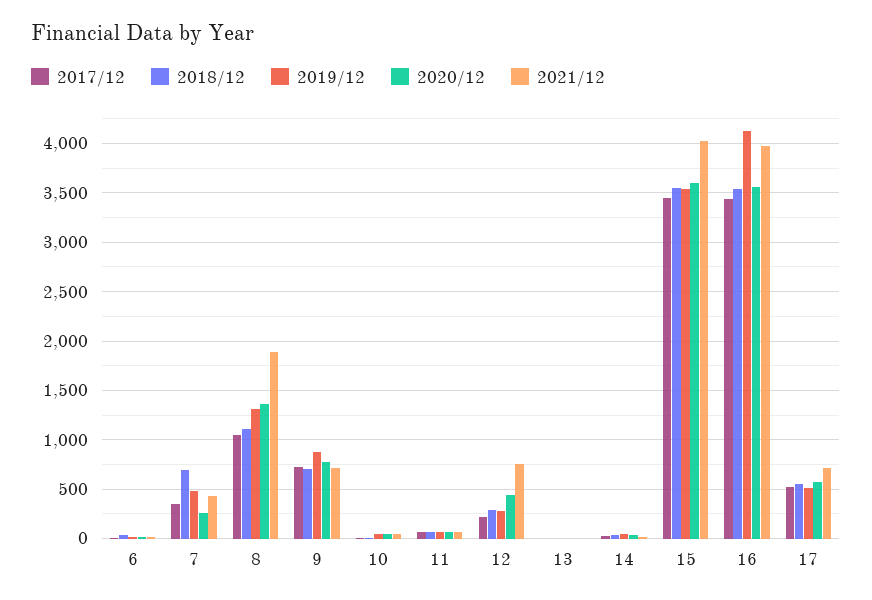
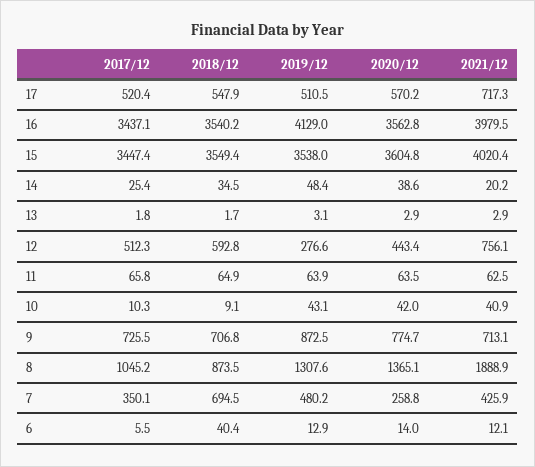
  {
    "2017/12": {
      "6": 5.5,
      "7": 350.1,
      "8": 1045.2,
      "9": 725.5,
      "10": 10.3,
      "11": 65.8,
-     "12": 200,
+     "12": 512.3,
      "13": 1.8,
      "14": 25.4,
      "15": 3447.4,
      "16": 3437.1,
      "17": 520.4
    },
    "2018/12": {
      "6": 40.4,
      "7": 694.5,
-     "8": 1100,
+     "8": 873.5,
      "9": 706.8,
      "10": 9.1,
      "11": 64.9,
-     "12": 300,
+     "12": 592.8,
      "13": 1.7,
      "14": 34.5,
      "15": 3549.4,
      "16": 3540.2,
      "17": 547.9
    },
    "2019/12": {
      "6": 12.9,
      "7": 480.2,
      "8": 1307.6,
      "9": 872.5,
      "10": 43.1,
      "11": 63.9,
      "12": 276.6,
      "13": 3.1,
      "14": 48.4,
      "15": 3538,
      "16": 4129,
      "17": 510.5
    },
    "2020/12": {
      "6": 14,
      "7": 258.8,
      "8": 1365.1,
      "9": 774.7,
      "10": 42,
      "11": 63.5,
      "12": 443.4,
      "13": 2.9,
      "14": 38.6,
      "15": 3604.8,
      "16": 3562.8,
      "17": 570.2
    },
    "2021/12": {
      "6": 12.1,
      "7": 425.9,
      "8": 1888.9,
      "9": 713.1,
      "10": 40.9,
      "11": 62.5,
      "12": 756.1,
      "13": 2.9,
      "14": 20.2,
      "15": 4020.4,
      "16": 3979.5,
      "17": 717.3
    }
  }

